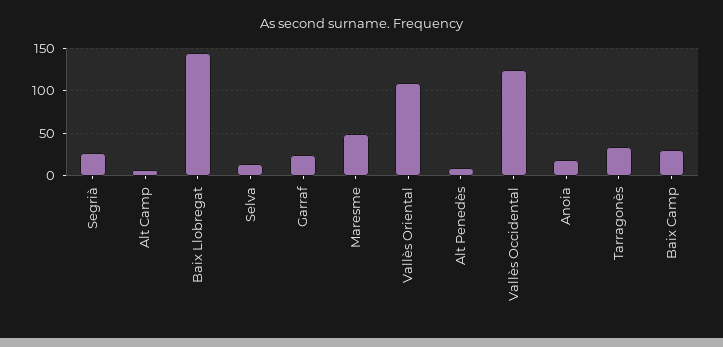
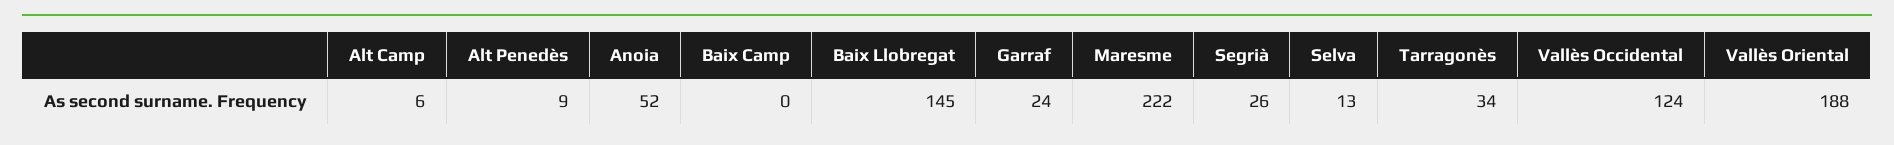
  {
    "Segrià": 26,
    "Alt Camp": 6,
    "Baix Llobregat": 145,
    "Selva": 13,
    "Garraf": 24,
-   "Maresme": 50,
+   "Maresme": 222,
-   "Vallès Oriental": 110,
+   "Vallès Oriental": 188,
    "Alt Penedès": 9,
    "Vallès Occidental": 124,
-   "Anoia": 20,
+   "Anoia": 52,
    "Tarragonès": 34,
-   "Baix Camp": 30
+   "Baix Camp": 0
  }

